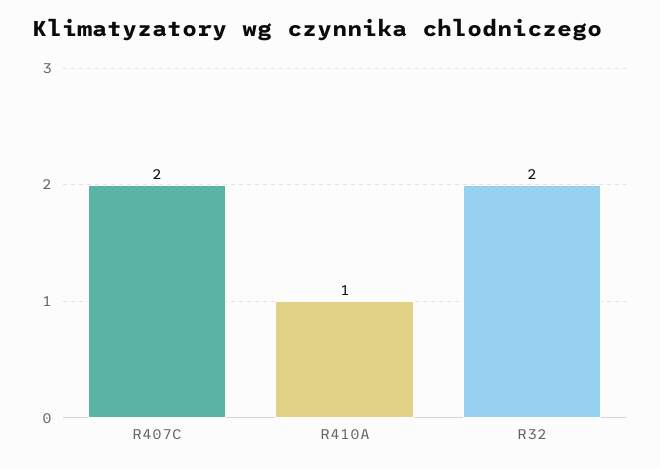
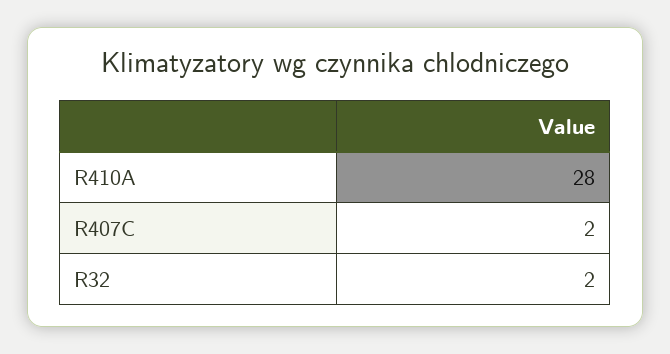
  {
    "R407C": 2,
-   "R410A": 1,
+   "R410A": 28,
    "R32": 2
  }

